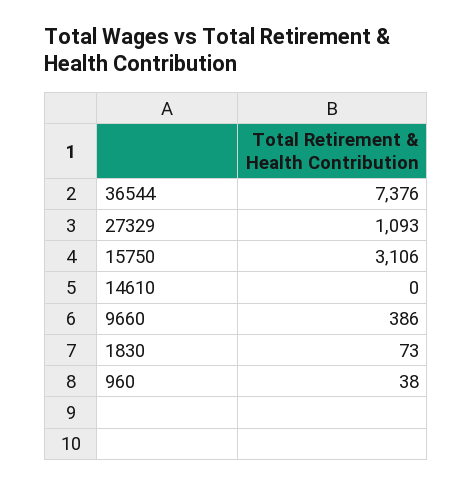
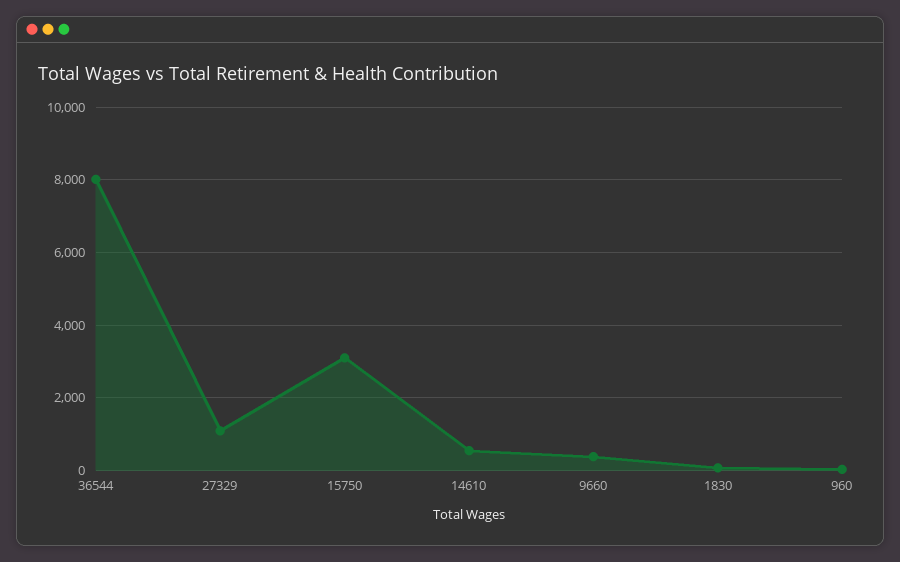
  {
-   "36544": 7376,
+   "36544": 8000,
    "27329": 1093,
    "15750": 3106,
-   "14610": 0,
+   "14610": 600,
    "9660": 386,
    "1830": 73,
    "960": 38
  }

